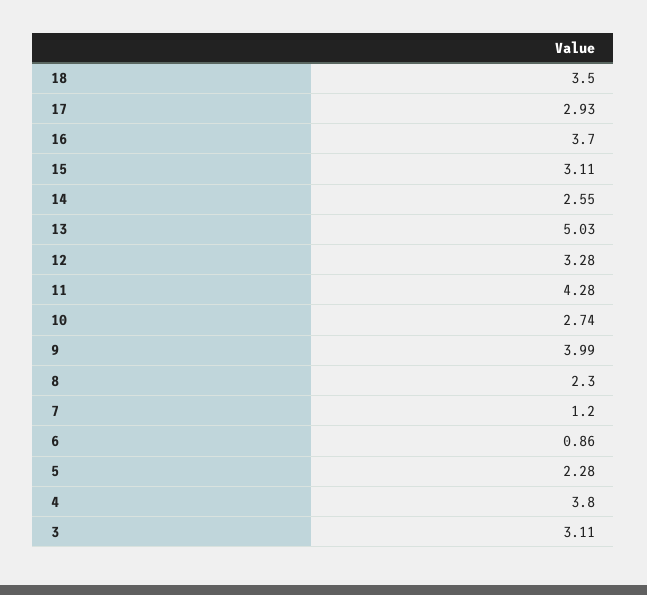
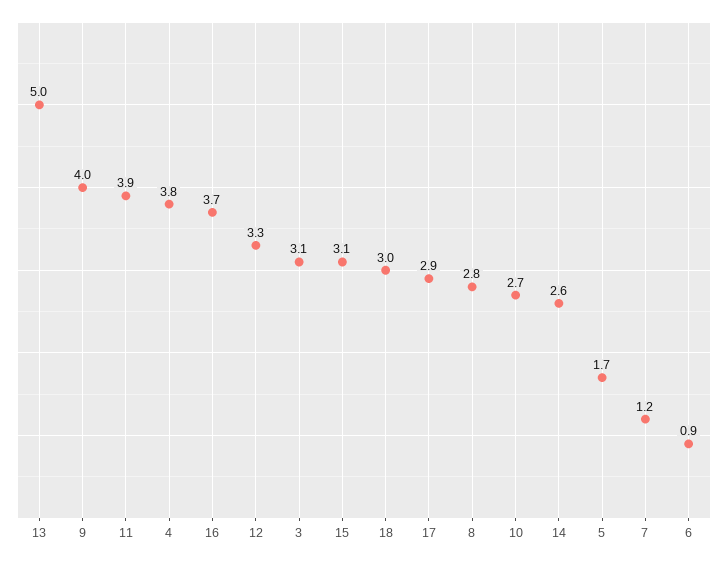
  {
-   "18": 3.5,
+   "18": 3,
    "17": 2.93,
    "16": 3.7,
    "15": 3.11,
    "14": 2.55,
    "13": 5.03,
    "12": 3.28,
-   "11": 4.28,
+   "11": 3.9,
    "10": 2.74,
    "9": 3.99,
-   "8": 2.3,
+   "8": 2.8,
    "7": 1.2,
    "6": 0.86,
-   "5": 2.28,
+   "5": 1.7,
    "4": 3.8,
    "3": 3.11
  }

